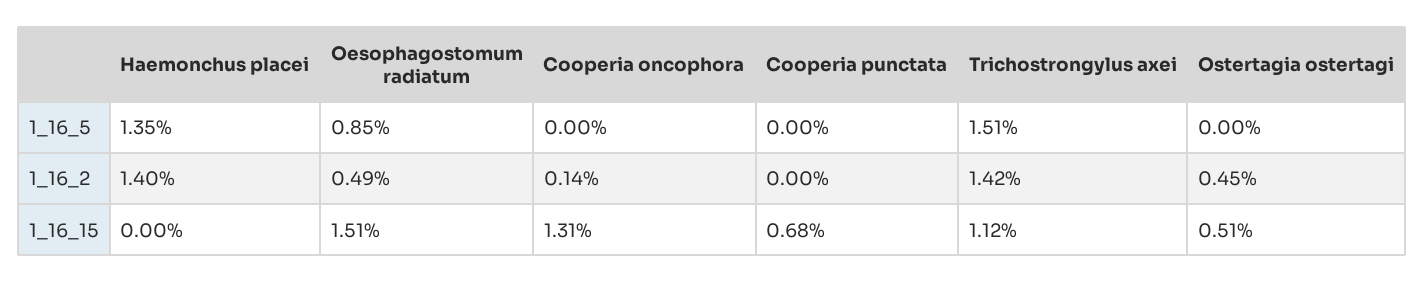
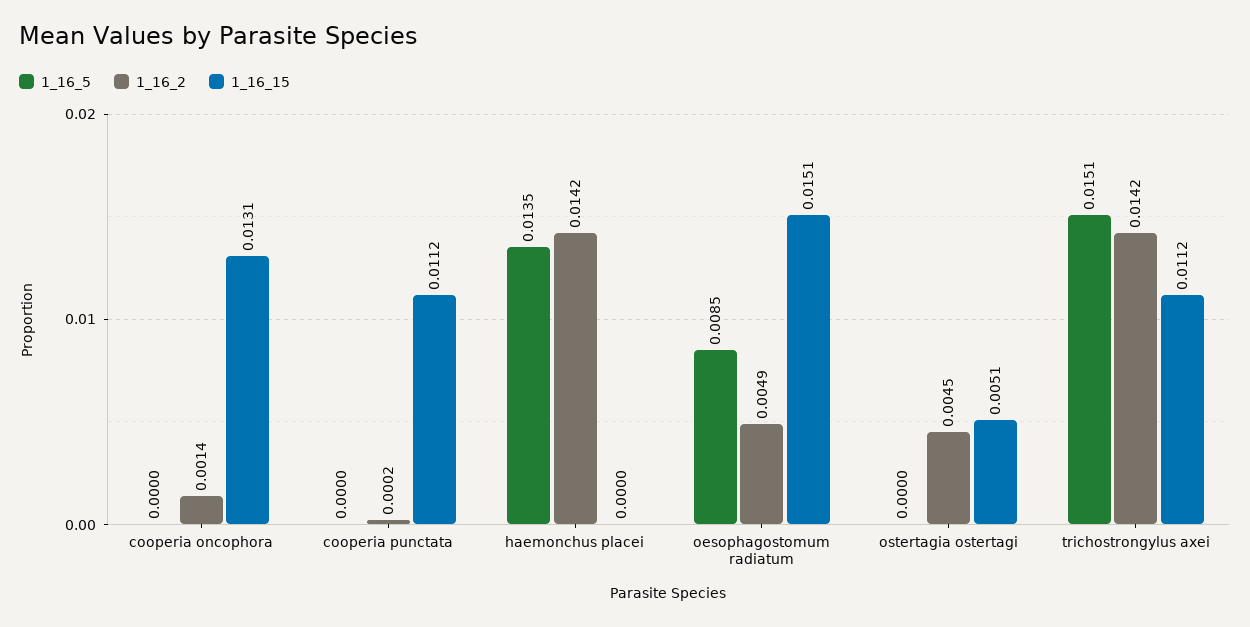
  {
    "1_16_5": {
      "Haemonchus placei": 0.0135,
      "Oesophagostomum radiatum": 0.0085,
      "Cooperia oncophora": 0,
      "Cooperia punctata": 0,
      "Trichostrongylus axei": 0.0151,
      "Ostertagia ostertagi": 0
    },
    "1_16_2": {
-     "Haemonchus placei": 0.014,
+     "Haemonchus placei": 0.0142,
      "Oesophagostomum radiatum": 0.0049,
      "Cooperia oncophora": 0.0014,
-     "Cooperia punctata": 0,
+     "Cooperia punctata": 0.0002,
      "Trichostrongylus axei": 0.0142,
      "Ostertagia ostertagi": 0.0045
    },
    "1_16_15": {
      "Haemonchus placei": 0,
      "Oesophagostomum radiatum": 0.0151,
      "Cooperia oncophora": 0.0131,
-     "Cooperia punctata": 0.0068,
+     "Cooperia punctata": 0.0112,
      "Trichostrongylus axei": 0.0112,
      "Ostertagia ostertagi": 0.0051
    }
  }

